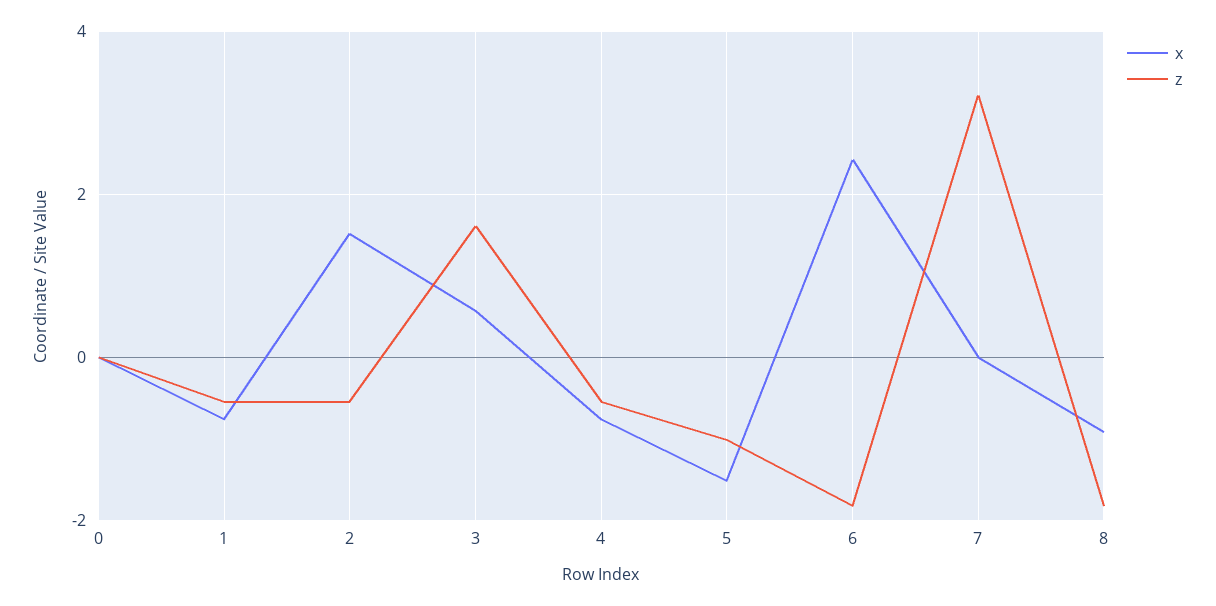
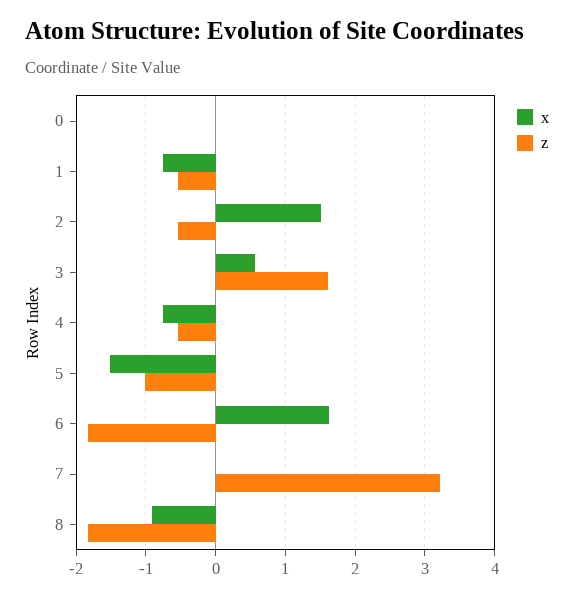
  {
    "x": {
      "0": 0,
      "1": -0.8,
      "2": 1.5,
      "3": 0.6,
      "4": -0.8,
      "5": -1.5,
-     "6": 2.4,
+     "6": 1.6,
      "7": 0,
      "8": -0.9
    },
    "z": {
      "0": 0,
      "1": -0.5,
      "2": -0.5,
      "3": 1.6,
      "4": -0.5,
      "5": -1,
      "6": -1.8,
      "7": 3.2,
      "8": -1.8
    }
  }

